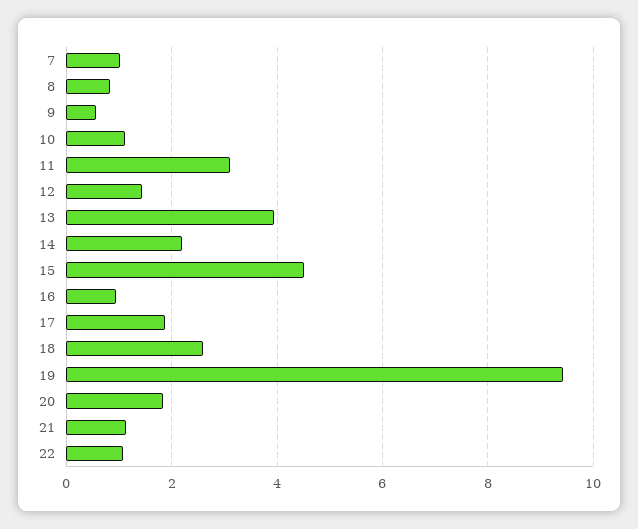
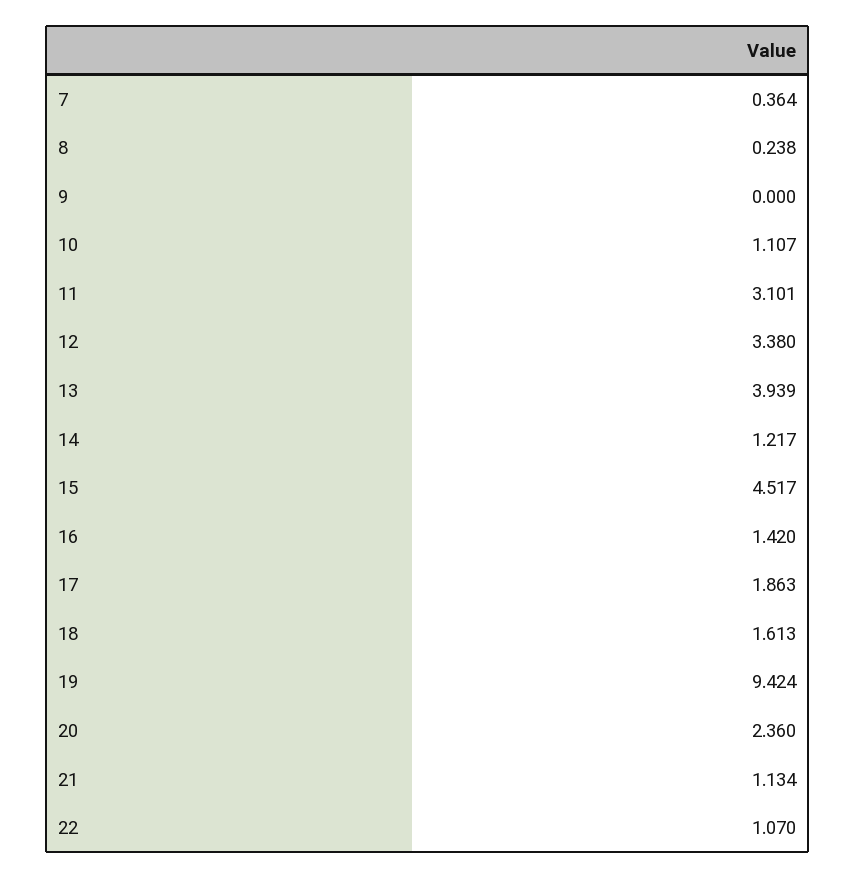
  {
-   "7": 1,
+   "7": 0.364,
-   "8": 0.8,
+   "8": 0.238,
-   "9": 0.6,
+   "9": 0,
    "10": 1.107,
    "11": 3.101,
-   "12": 1.4,
+   "12": 3.38,
    "13": 3.939,
-   "14": 2.2,
+   "14": 1.217,
    "15": 4.517,
-   "16": 1,
+   "16": 1.42,
    "17": 1.863,
-   "18": 2.6,
+   "18": 1.613,
    "19": 9.424,
-   "20": 1.8,
+   "20": 2.36,
    "21": 1.134,
    "22": 1.07
  }

